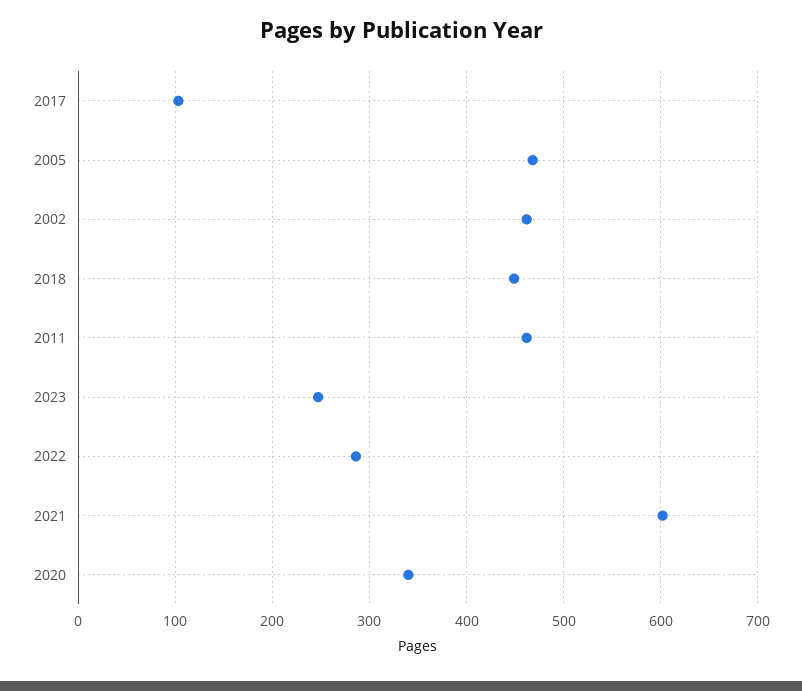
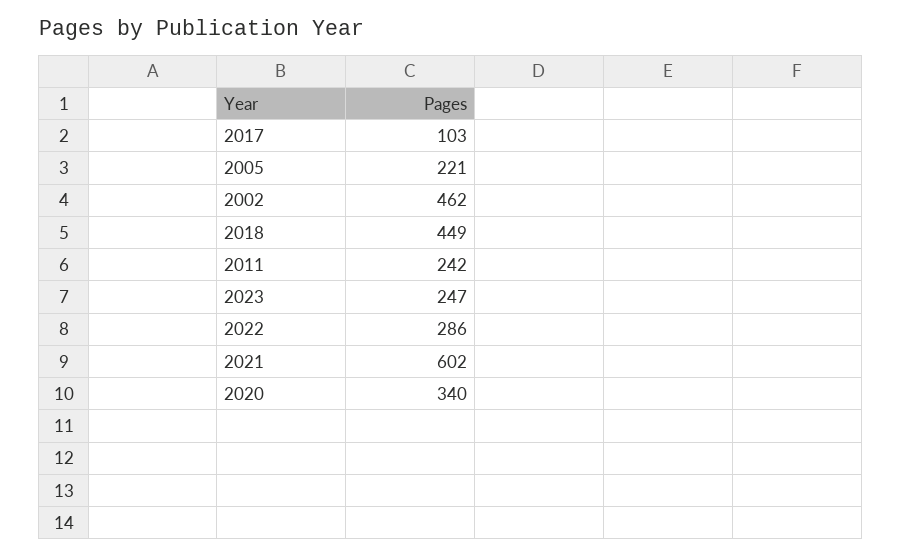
  {
    "2017": 103,
-   "2005": 470,
+   "2005": 221,
    "2002": 462,
    "2018": 449,
-   "2011": 460,
+   "2011": 242,
    "2023": 247,
    "2022": 286,
    "2021": 602,
    "2020": 340
  }

